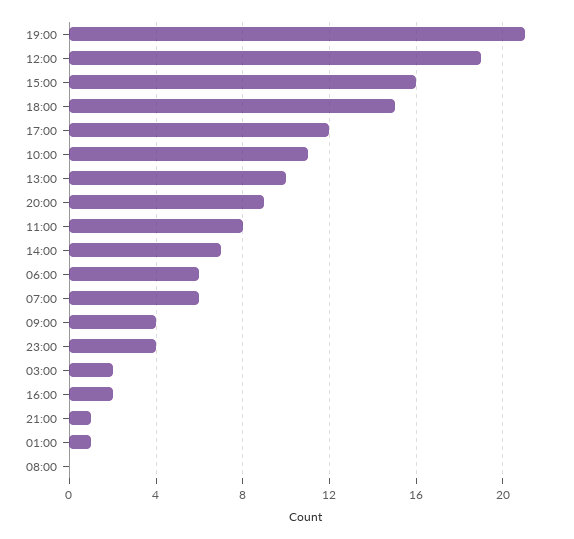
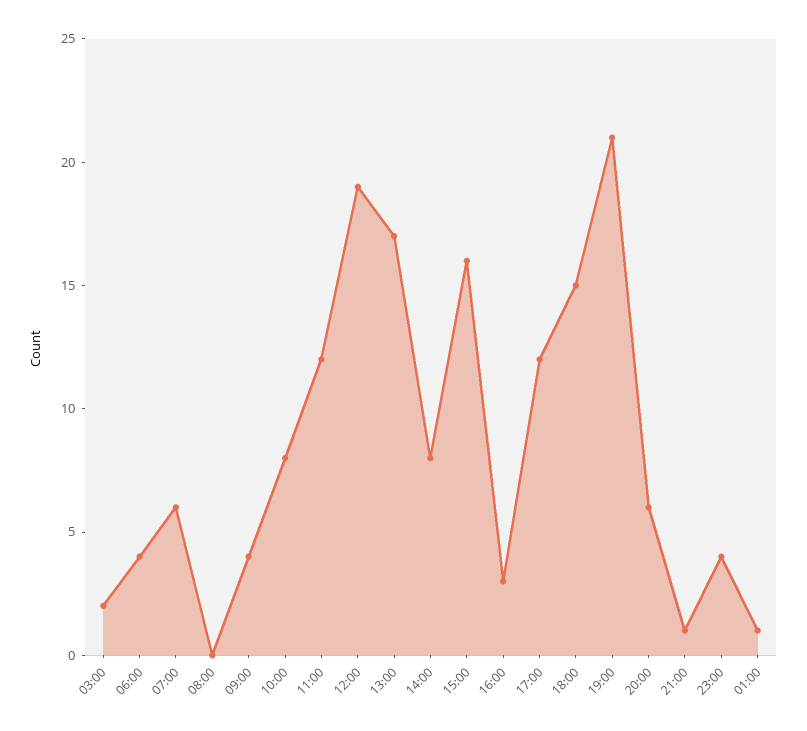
  {
    "19:00": 21,
    "12:00": 19,
    "15:00": 16,
    "18:00": 15,
    "17:00": 12,
-   "10:00": 11,
+   "10:00": 8,
-   "13:00": 10,
+   "13:00": 17,
-   "20:00": 9,
+   "20:00": 6,
-   "11:00": 8,
+   "11:00": 12,
-   "14:00": 7,
+   "14:00": 8,
-   "06:00": 6,
+   "06:00": 4,
    "07:00": 6,
    "09:00": 4,
    "23:00": 4,
    "03:00": 2,
-   "16:00": 2,
+   "16:00": 3,
    "21:00": 1,
    "01:00": 1,
    "08:00": 0
  }

